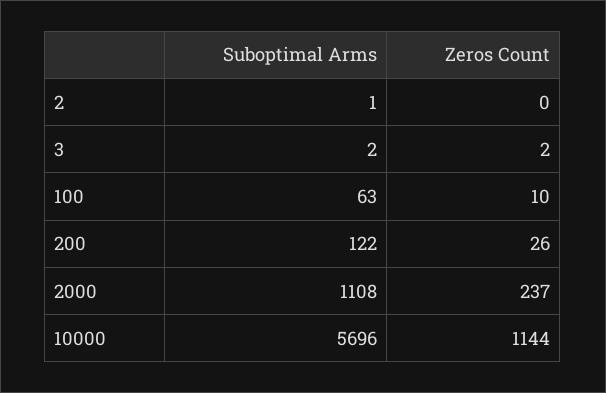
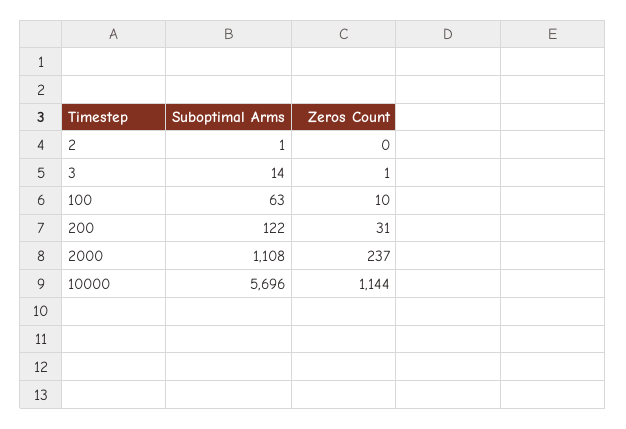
  {
    "Suboptimal Arms": {
      "2": 1,
-     "3": 2,
+     "3": 14,
      "100": 63,
      "200": 122,
      "2000": 1108,
      "10000": 5696
    },
    "Zeros Count": {
      "2": 0,
-     "3": 2,
+     "3": 1,
      "100": 10,
-     "200": 26,
+     "200": 31,
      "2000": 237,
      "10000": 1144
    }
  }

